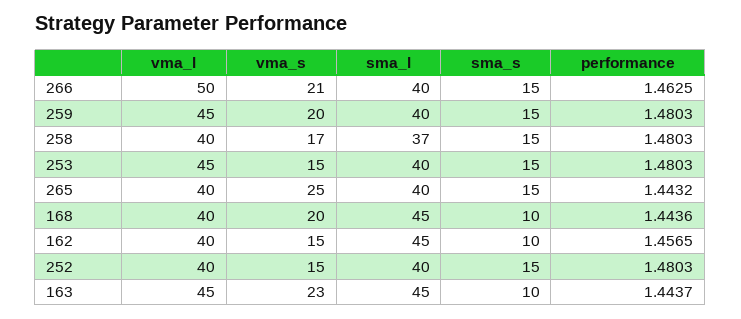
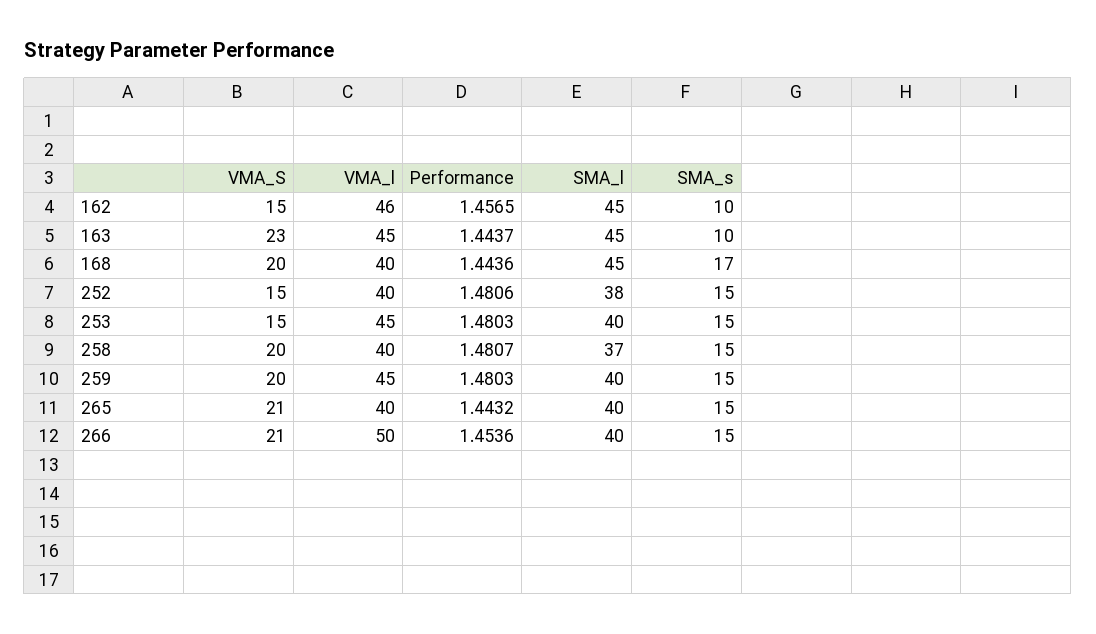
  {
    "vma_l": {
      "266": 50,
      "259": 45,
      "258": 40,
      "253": 45,
      "265": 40,
      "168": 40,
-     "162": 40,
+     "162": 46,
      "252": 40,
      "163": 45
    },
    "vma_s": {
      "266": 21,
      "259": 20,
-     "258": 17,
+     "258": 20,
      "253": 15,
-     "265": 25,
+     "265": 21,
      "168": 20,
      "162": 15,
      "252": 15,
      "163": 23
    },
    "sma_l": {
      "266": 40,
      "259": 40,
      "258": 37,
      "253": 40,
      "265": 40,
      "168": 45,
      "162": 45,
-     "252": 40,
+     "252": 38,
      "163": 45
    },
    "sma_s": {
      "266": 15,
      "259": 15,
      "258": 15,
      "253": 15,
      "265": 15,
-     "168": 10,
+     "168": 17,
      "162": 10,
      "252": 15,
      "163": 10
    },
    "performance": {
-     "266": 1.4625,
+     "266": 1.4536,
      "259": 1.4803,
-     "258": 1.4803,
+     "258": 1.4807,
      "253": 1.4803,
      "265": 1.4432,
      "168": 1.4436,
      "162": 1.4565,
-     "252": 1.4803,
+     "252": 1.4806,
      "163": 1.4437
    }
  }

